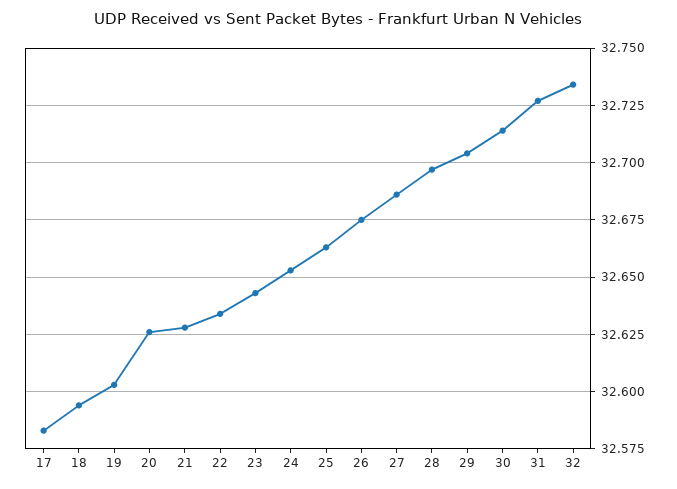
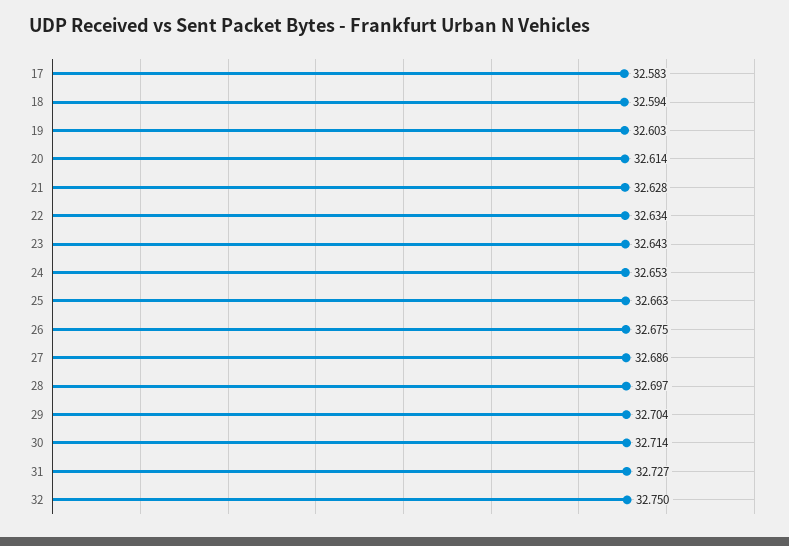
  {
    "17": 32.583,
    "18": 32.594,
    "19": 32.603,
-   "20": 32.625,
+   "20": 32.614,
    "21": 32.628,
    "22": 32.634,
    "23": 32.643,
    "24": 32.653,
    "25": 32.663,
    "26": 32.675,
    "27": 32.686,
    "28": 32.697,
    "29": 32.704,
    "30": 32.714,
    "31": 32.727,
-   "32": 32.735
+   "32": 32.75
  }

